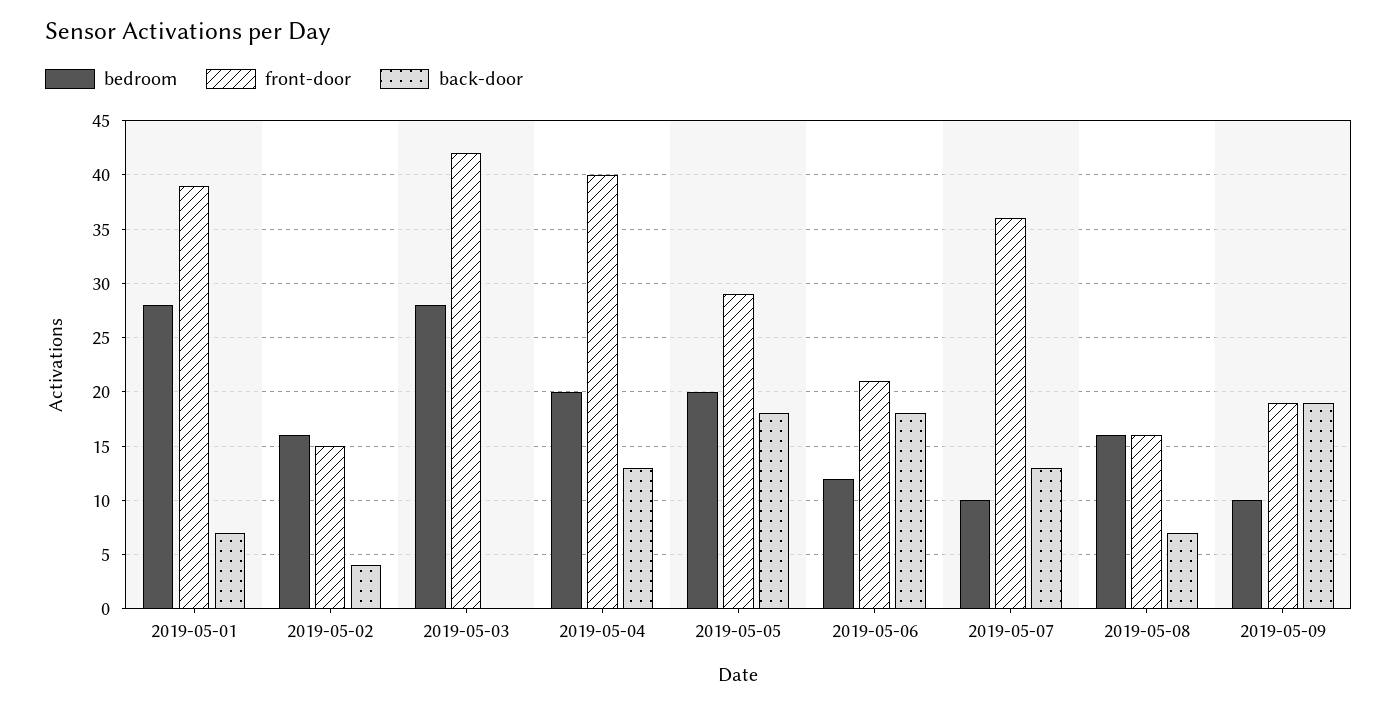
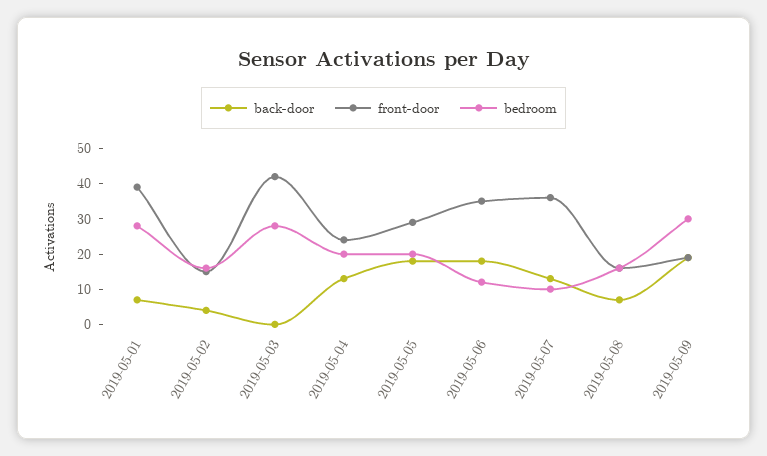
  {
    "bedroom": {
      "2019-05-01": 28,
      "2019-05-02": 16,
      "2019-05-03": 28,
      "2019-05-04": 20,
      "2019-05-05": 20,
      "2019-05-06": 12,
      "2019-05-07": 10,
      "2019-05-08": 16,
-     "2019-05-09": 10
+     "2019-05-09": 30
    },
    "front-door": {
      "2019-05-01": 39,
      "2019-05-02": 15,
      "2019-05-03": 42,
-     "2019-05-04": 40,
+     "2019-05-04": 25,
      "2019-05-05": 29,
-     "2019-05-06": 21,
+     "2019-05-06": 35,
      "2019-05-07": 36,
      "2019-05-08": 16,
      "2019-05-09": 19
    },
    "back-door": {
      "2019-05-01": 7,
      "2019-05-02": 4,
      "2019-05-03": 0,
      "2019-05-04": 13,
      "2019-05-05": 18,
      "2019-05-06": 18,
      "2019-05-07": 13,
      "2019-05-08": 7,
      "2019-05-09": 19
    }
  }

